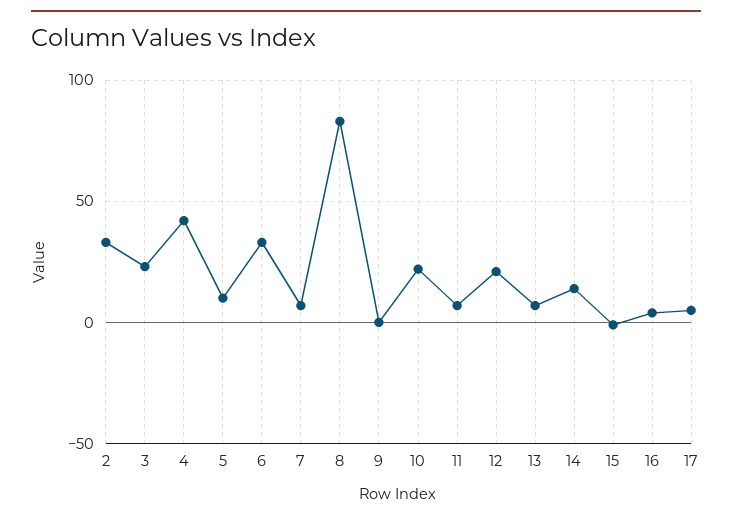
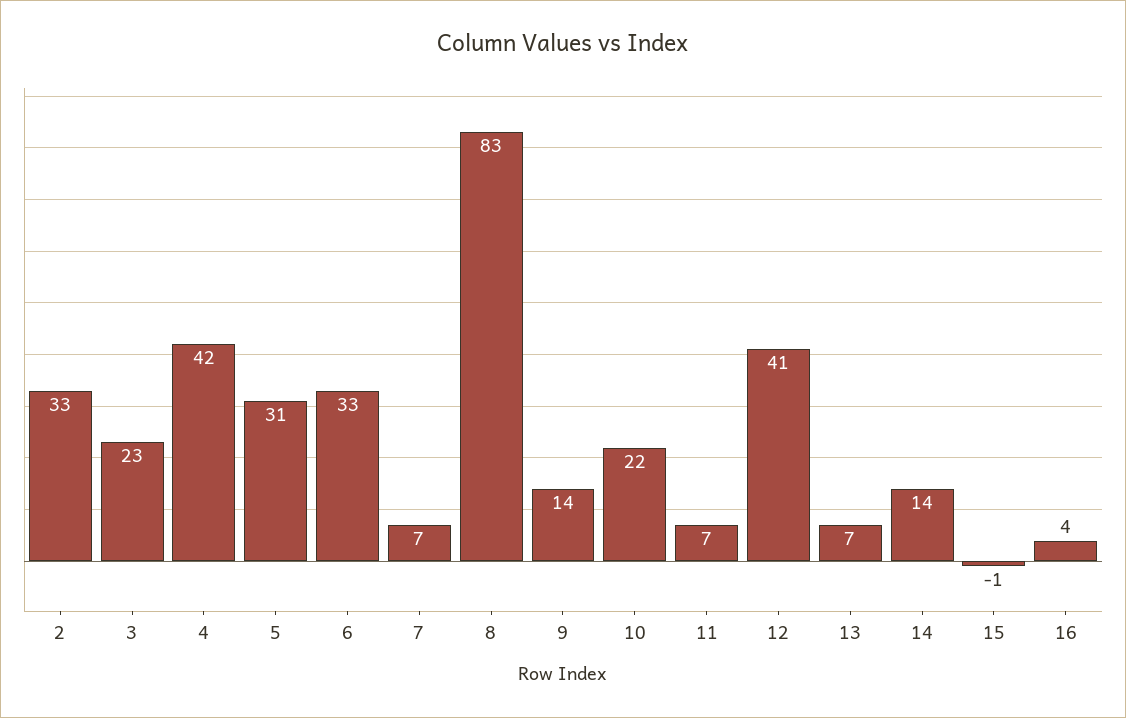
  {
    "2": 33,
    "3": 23,
    "4": 42,
-   "5": 10,
+   "5": 31,
    "6": 33,
    "7": 7,
    "8": 83,
-   "9": 0,
+   "9": 14,
    "10": 22,
    "11": 7,
-   "12": 20,
+   "12": 41,
    "13": 7,
    "14": 14,
    "15": -1,
-   "16": 4,
+   "16": 4
-   "17": 5
  }

